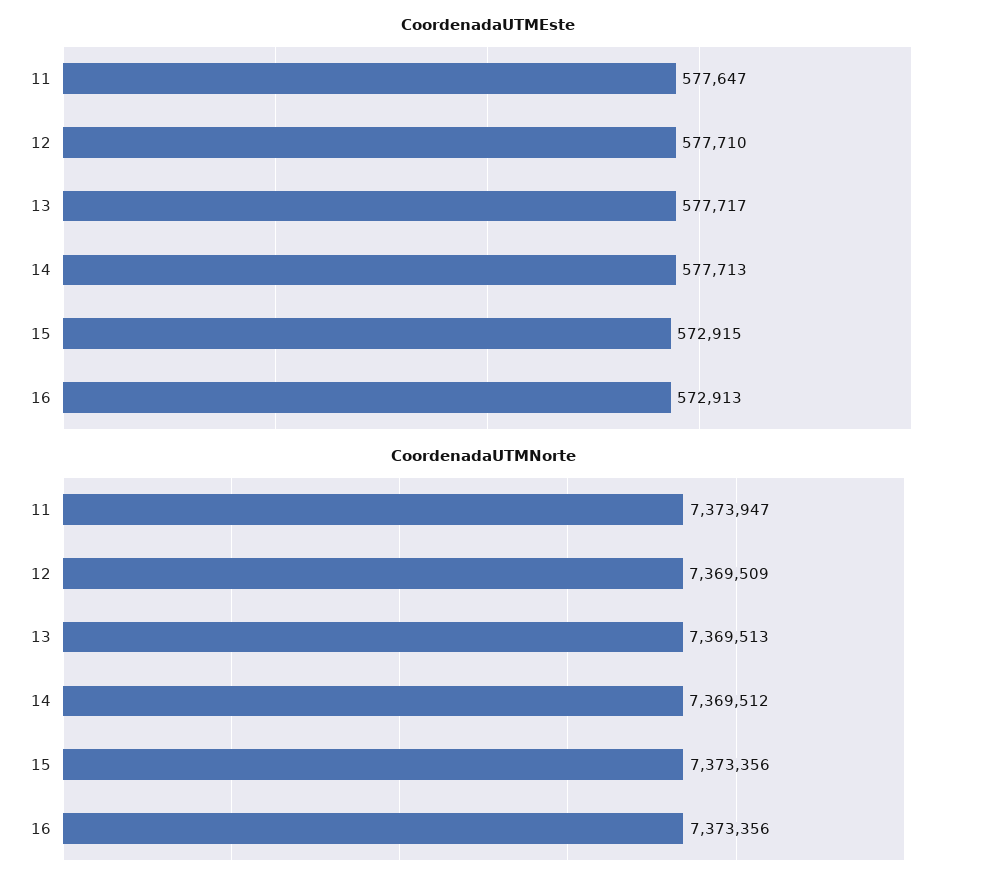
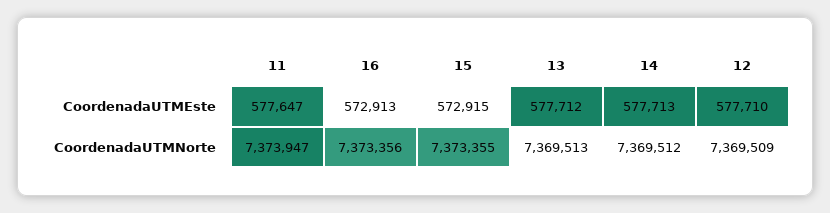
  {
    "CoordenadaUTMEste": {
      "11": 577647,
      "12": 577710,
-     "13": 577717,
+     "13": 577712,
      "14": 577713,
      "15": 572915,
      "16": 572913
    },
    "CoordenadaUTMNorte": {
      "11": 7373947,
      "12": 7369509,
      "13": 7369513,
      "14": 7369512,
-     "15": 7373356,
+     "15": 7373355,
      "16": 7373356
    }
  }

